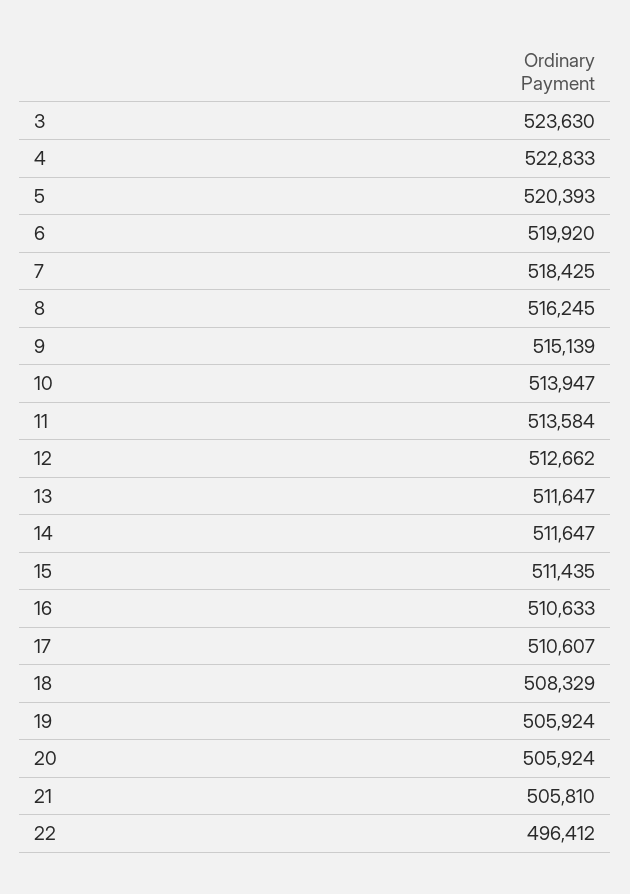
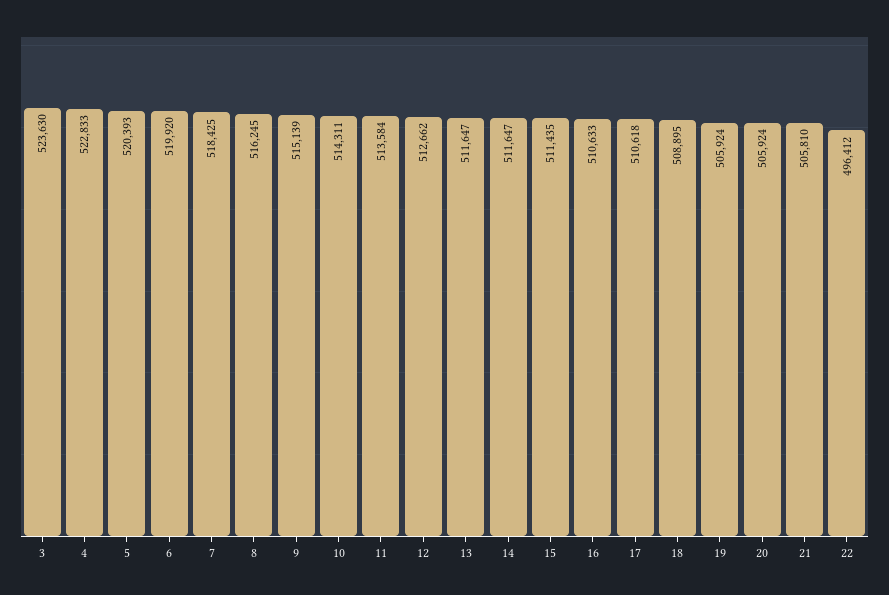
  {
    "3": 523630,
    "4": 522833,
    "5": 520393,
    "6": 519920,
    "7": 518425,
    "8": 516245,
    "9": 515139,
-   "10": 513947,
+   "10": 514311,
    "11": 513584,
    "12": 512662,
    "13": 511647,
    "14": 511647,
    "15": 511435,
    "16": 510633,
-   "17": 510607,
+   "17": 510618,
-   "18": 508329,
+   "18": 508895,
    "19": 505924,
    "20": 505924,
    "21": 505810,
    "22": 496412
  }

